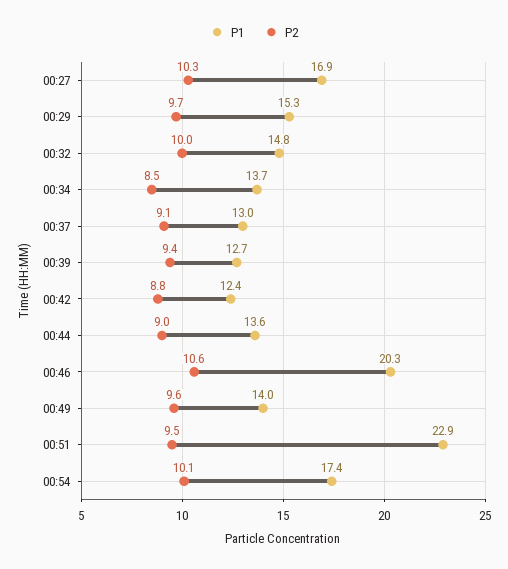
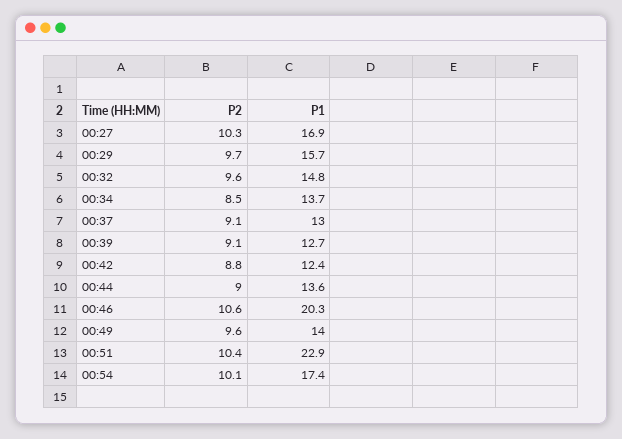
  {
    "P1": {
      "00:27": 16.9,
-     "00:29": 15.3,
+     "00:29": 15.7,
      "00:32": 14.8,
      "00:34": 13.7,
      "00:37": 13,
      "00:39": 12.7,
      "00:42": 12.4,
      "00:44": 13.6,
      "00:46": 20.3,
      "00:49": 14,
      "00:51": 22.9,
      "00:54": 17.4
    },
    "P2": {
      "00:27": 10.3,
      "00:29": 9.7,
-     "00:32": 10,
+     "00:32": 9.6,
      "00:34": 8.5,
      "00:37": 9.1,
-     "00:39": 9.4,
+     "00:39": 9.1,
      "00:42": 8.8,
      "00:44": 9,
      "00:46": 10.6,
      "00:49": 9.6,
-     "00:51": 9.5,
+     "00:51": 10.4,
      "00:54": 10.1
    }
  }

